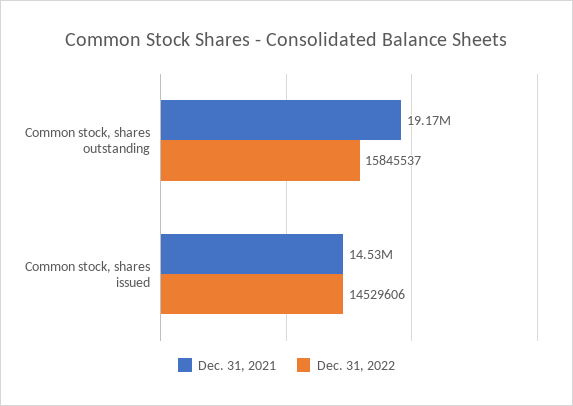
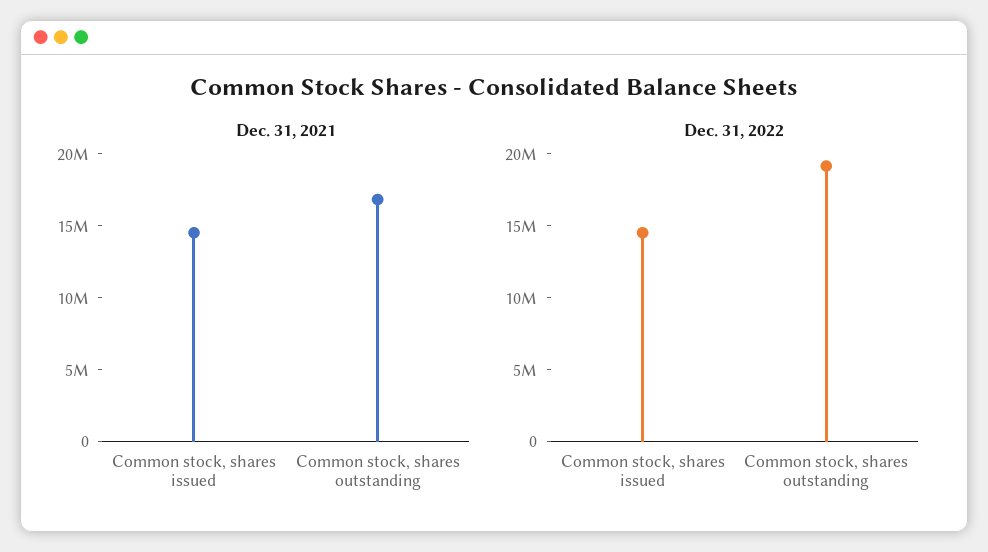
  {
    "Dec. 31, 2021": {
-     "Common stock, shares outstanding": 19170000,
+     "Common stock, shares outstanding": 17000000,
      "Common stock, shares issued": 14530000
    },
    "Dec. 31, 2022": {
-     "Common stock, shares outstanding": 15845537,
+     "Common stock, shares outstanding": 19000000,
      "Common stock, shares issued": 14529606
    }
  }

